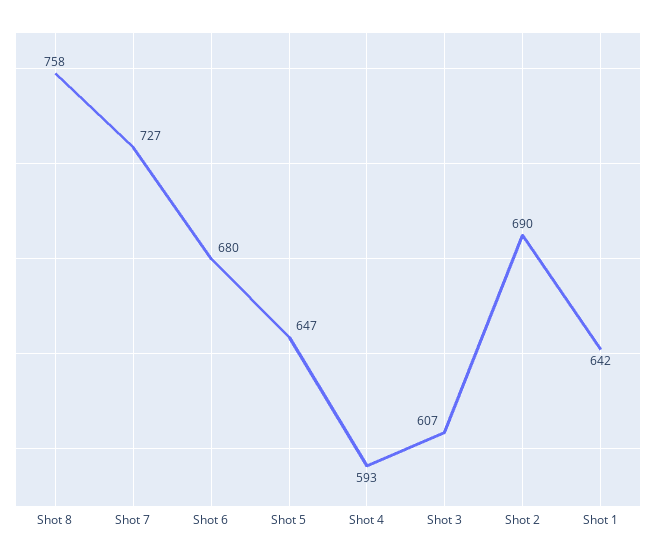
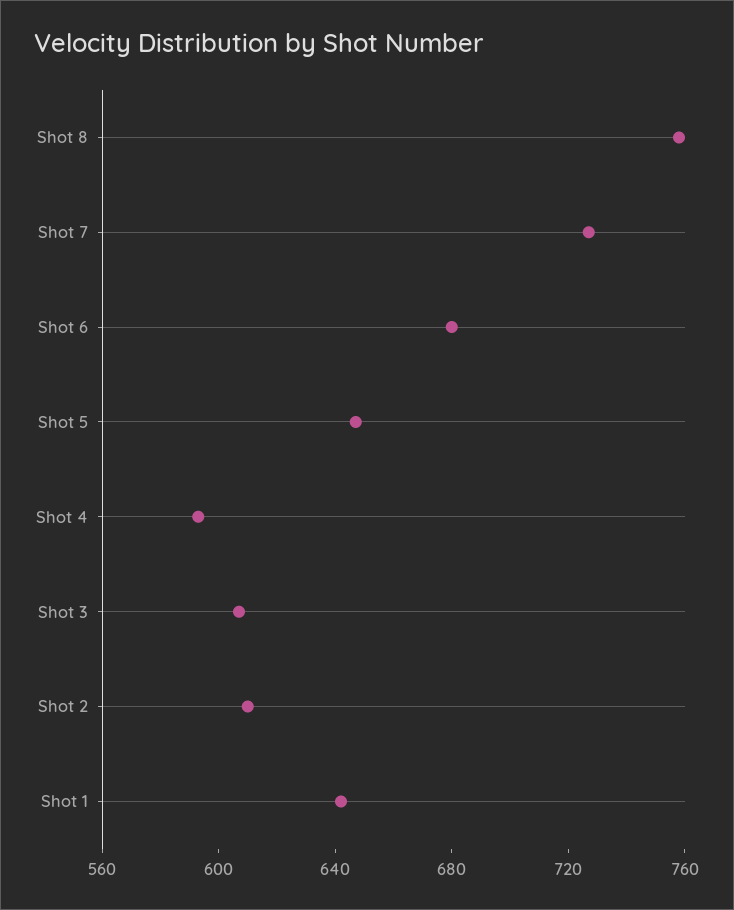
  {
    "Shot 8": 758,
    "Shot 7": 727,
    "Shot 6": 680,
    "Shot 5": 647,
    "Shot 4": 593,
    "Shot 3": 607,
-   "Shot 2": 690,
+   "Shot 2": 610,
    "Shot 1": 642
  }

